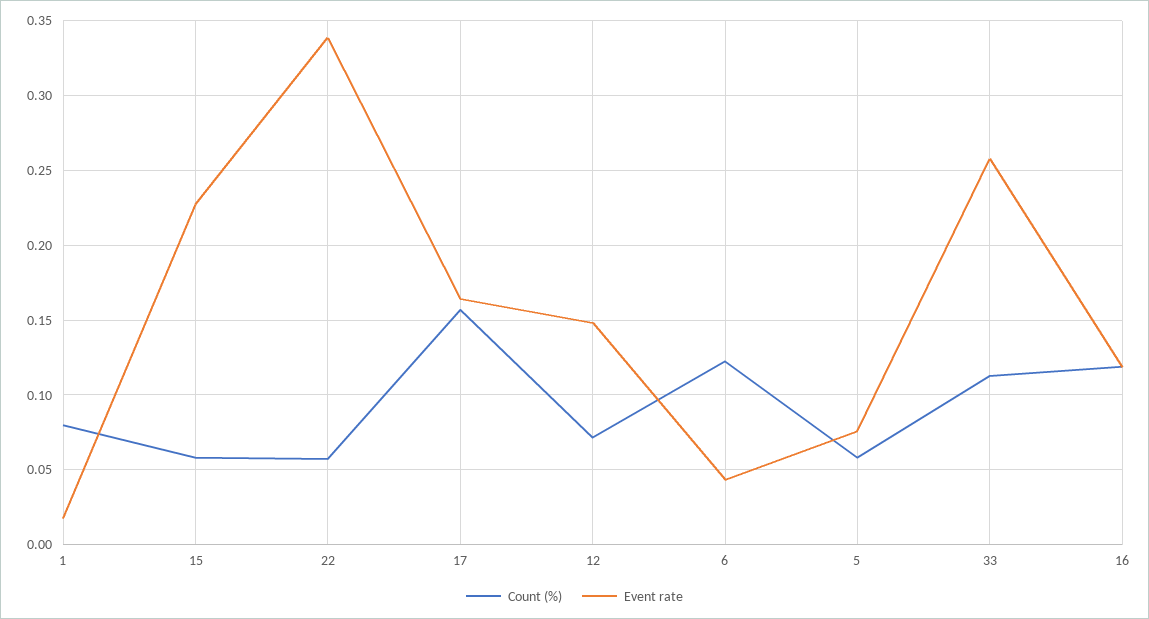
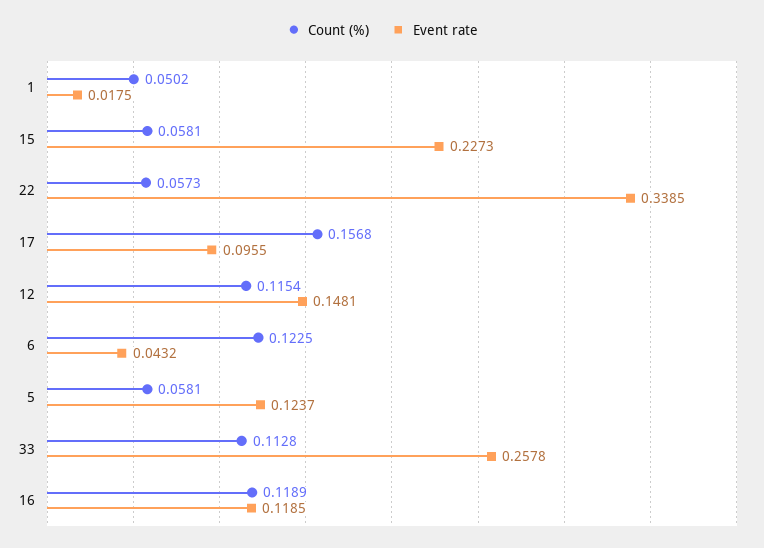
  {
    "Count (%)": {
-     "1": 0.08,
+     "1": 0.0502,
      "15": 0.0581,
      "22": 0.0573,
      "17": 0.1568,
-     "12": 0.07,
+     "12": 0.1154,
      "6": 0.1225,
      "5": 0.0581,
      "33": 0.1128,
      "16": 0.1189
    },
    "Event rate": {
      "1": 0.0175,
      "15": 0.2273,
      "22": 0.3385,
-     "17": 0.165,
+     "17": 0.0955,
      "12": 0.1481,
      "6": 0.0432,
-     "5": 0.075,
+     "5": 0.1237,
      "33": 0.2578,
      "16": 0.1185
    }
  }

